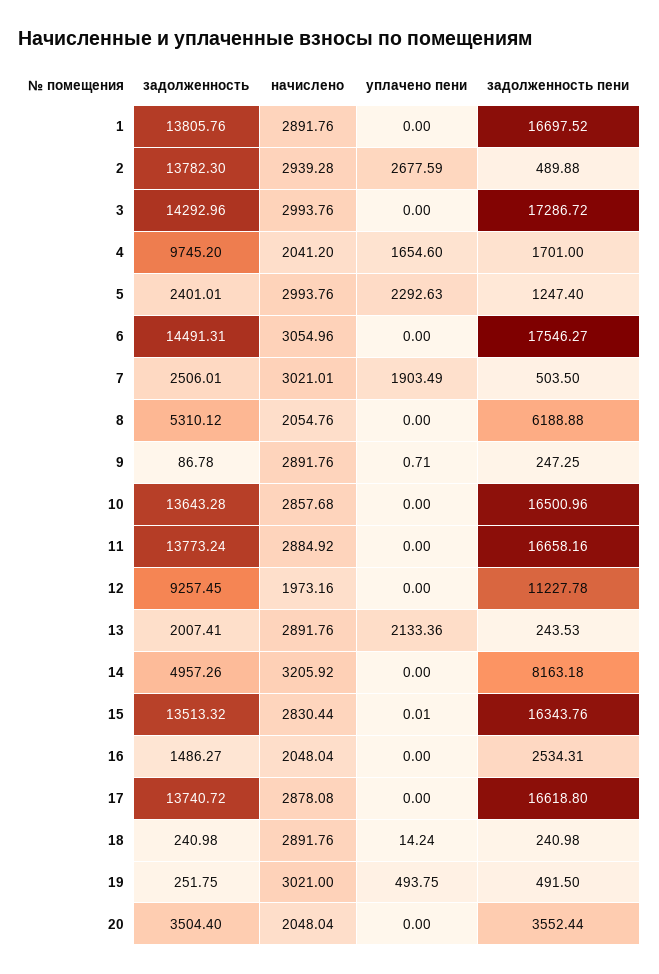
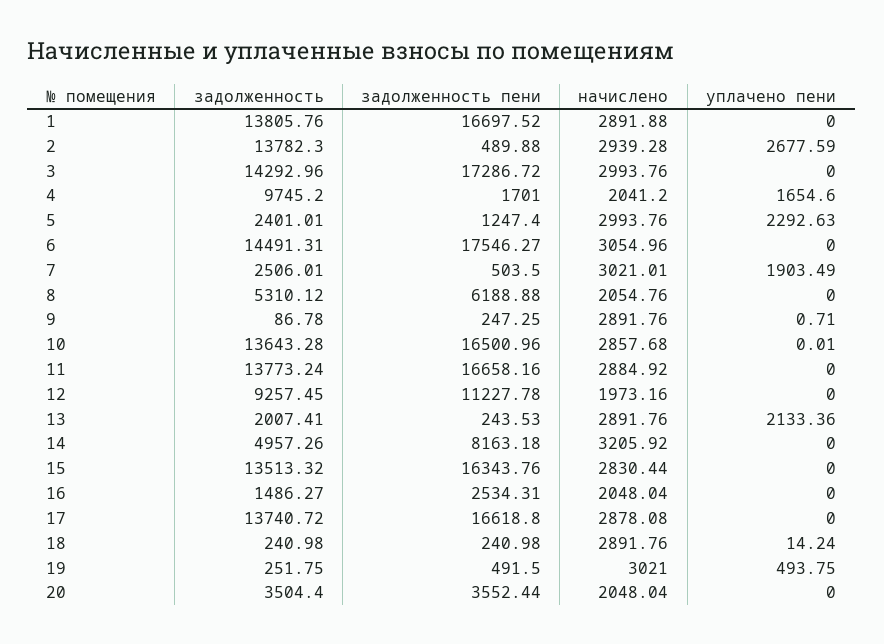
  {
    "задолженность": {
      "1": 13805.76,
      "2": 13782.3,
      "3": 14292.96,
      "4": 9745.2,
      "5": 2401.01,
      "6": 14491.31,
      "7": 2506.01,
      "8": 5310.12,
      "9": 86.78,
      "10": 13643.28,
      "11": 13773.24,
      "12": 9257.45,
      "13": 2007.41,
      "14": 4957.26,
      "15": 13513.32,
      "16": 1486.27,
      "17": 13740.72,
      "18": 240.98,
      "19": 251.75,
      "20": 3504.4
    },
    "начислено": {
-     "1": 2891.76,
+     "1": 2891.88,
      "2": 2939.28,
      "3": 2993.76,
      "4": 2041.2,
      "5": 2993.76,
      "6": 3054.96,
      "7": 3021.01,
      "8": 2054.76,
      "9": 2891.76,
      "10": 2857.68,
      "11": 2884.92,
      "12": 1973.16,
      "13": 2891.76,
      "14": 3205.92,
      "15": 2830.44,
      "16": 2048.04,
      "17": 2878.08,
      "18": 2891.76,
      "19": 3021,
      "20": 2048.04
    },
    "уплачено пени": {
      "1": 0,
      "2": 2677.59,
      "3": 0,
      "4": 1654.6,
      "5": 2292.63,
      "6": 0,
      "7": 1903.49,
      "8": 0,
      "9": 0.71,
-     "10": 0,
+     "10": 0.01,
      "11": 0,
      "12": 0,
      "13": 2133.36,
      "14": 0,
-     "15": 0.01,
+     "15": 0,
      "16": 0,
      "17": 0,
      "18": 14.24,
      "19": 493.75,
      "20": 0
    },
    "задолженность пени": {
      "1": 16697.52,
      "2": 489.88,
      "3": 17286.72,
      "4": 1701,
      "5": 1247.4,
      "6": 17546.27,
      "7": 503.5,
      "8": 6188.88,
      "9": 247.25,
      "10": 16500.96,
      "11": 16658.16,
      "12": 11227.78,
      "13": 243.53,
      "14": 8163.18,
      "15": 16343.76,
      "16": 2534.31,
      "17": 16618.8,
      "18": 240.98,
      "19": 491.5,
      "20": 3552.44
    }
  }

